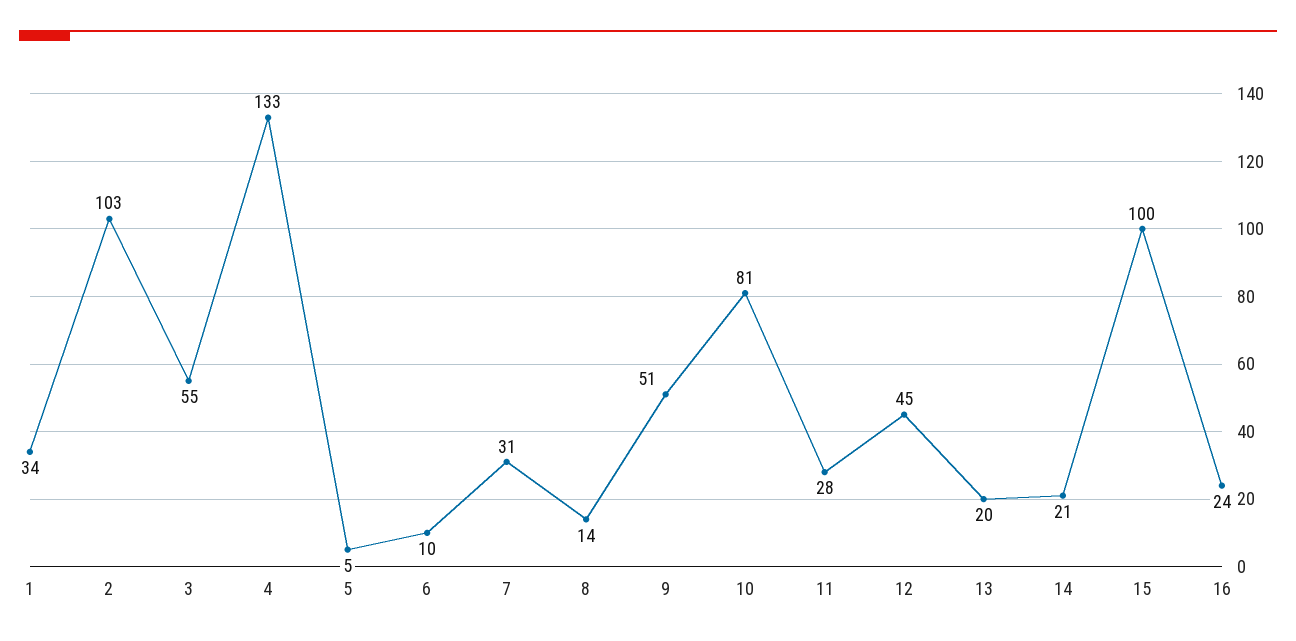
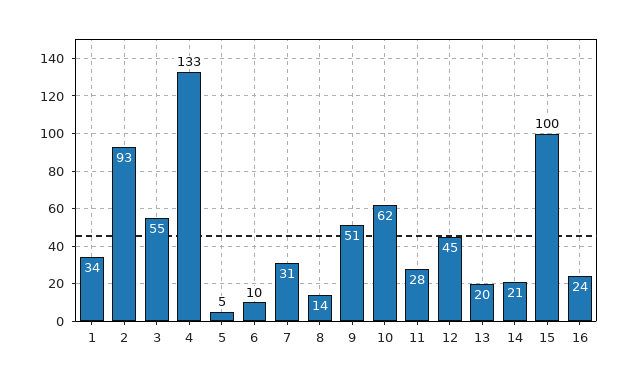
  {
    "1": 34,
-   "2": 103,
+   "2": 93,
    "3": 55,
    "4": 133,
    "5": 5,
    "6": 10,
    "7": 31,
    "8": 14,
    "9": 51,
-   "10": 81,
+   "10": 62,
    "11": 28,
    "12": 45,
    "13": 20,
    "14": 21,
    "15": 100,
    "16": 24
  }

